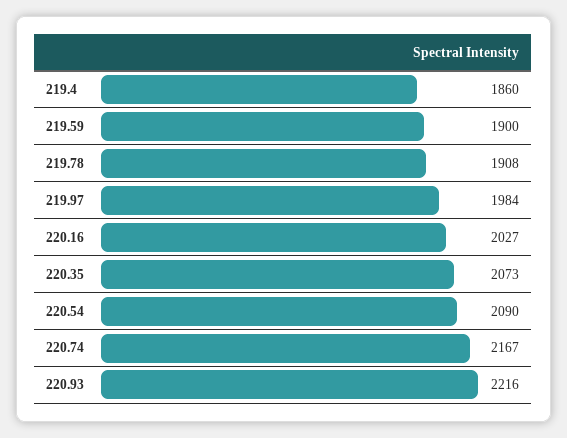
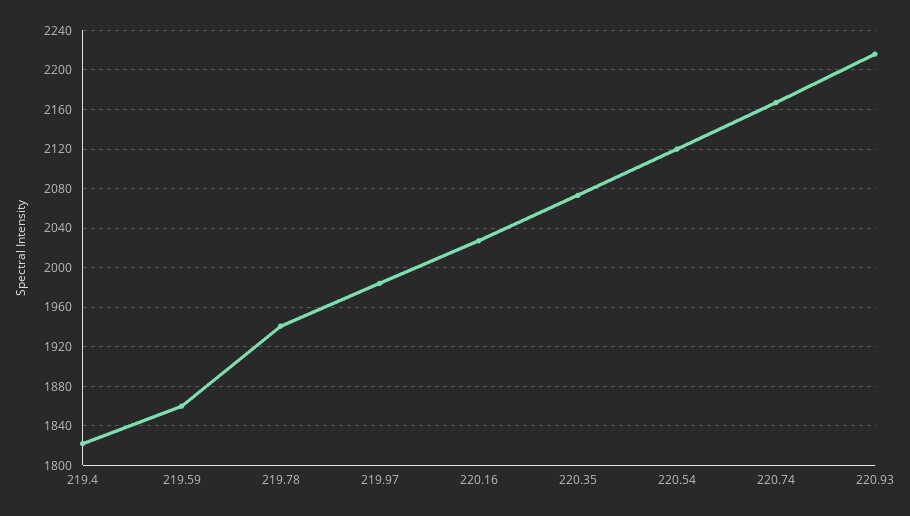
  {
-   "219.4": 1860,
+   "219.4": 1820,
-   "219.59": 1900,
+   "219.59": 1860,
-   "219.78": 1908,
+   "219.78": 1940,
    "219.97": 1984,
    "220.16": 2027,
    "220.35": 2073,
-   "220.54": 2090,
+   "220.54": 2120,
    "220.74": 2167,
    "220.93": 2216
  }

